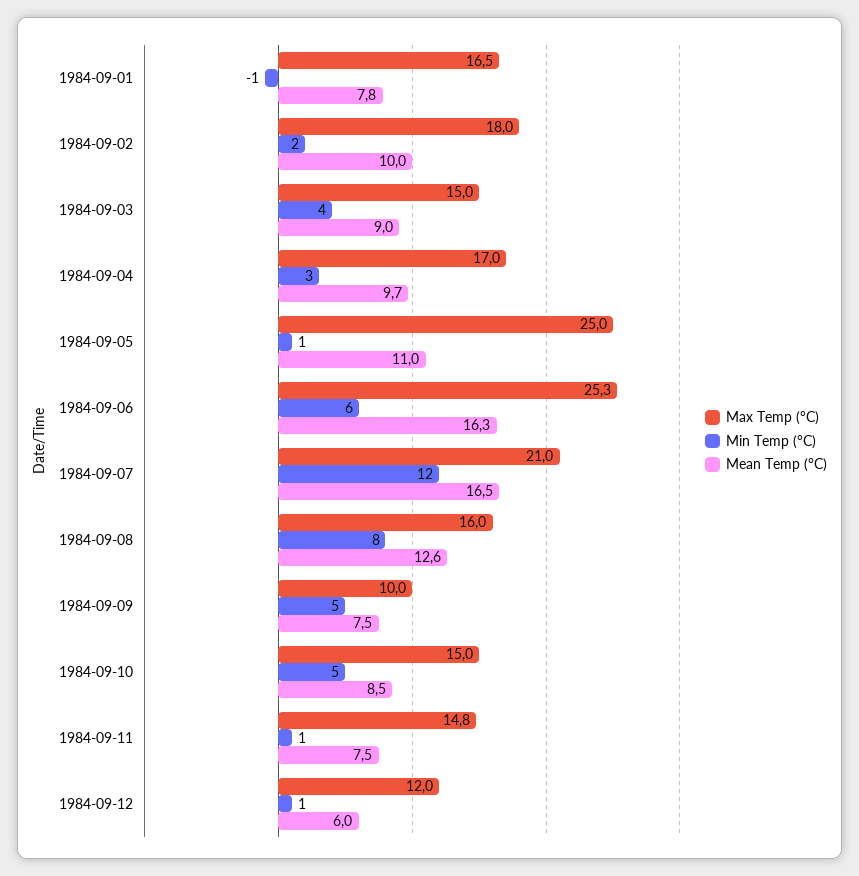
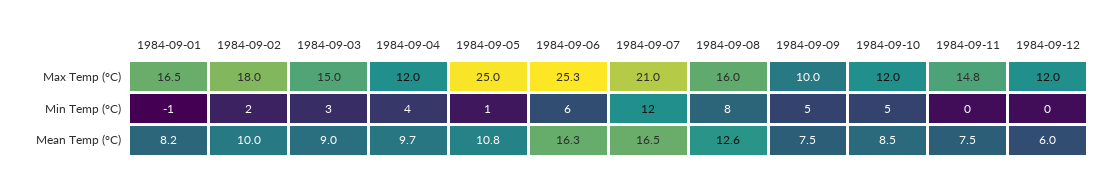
  {
    "Max Temp (°C)": {
      "1984-09-01": 16.5,
      "1984-09-02": 18,
      "1984-09-03": 15,
-     "1984-09-04": 17,
+     "1984-09-04": 12,
      "1984-09-05": 25,
      "1984-09-06": 25.3,
      "1984-09-07": 21,
      "1984-09-08": 16,
      "1984-09-09": 10,
-     "1984-09-10": 15,
+     "1984-09-10": 12,
      "1984-09-11": 14.8,
      "1984-09-12": 12
    },
    "Min Temp (°C)": {
      "1984-09-01": -1,
      "1984-09-02": 2,
-     "1984-09-03": 4,
+     "1984-09-03": 3,
-     "1984-09-04": 3,
+     "1984-09-04": 4,
      "1984-09-05": 1,
      "1984-09-06": 6,
      "1984-09-07": 12,
      "1984-09-08": 8,
      "1984-09-09": 5,
      "1984-09-10": 5,
-     "1984-09-11": 1,
+     "1984-09-11": 0,
-     "1984-09-12": 1
+     "1984-09-12": 0
    },
    "Mean Temp (°C)": {
-     "1984-09-01": 7.8,
+     "1984-09-01": 8.2,
      "1984-09-02": 10,
      "1984-09-03": 9,
      "1984-09-04": 9.7,
-     "1984-09-05": 11,
+     "1984-09-05": 10.8,
      "1984-09-06": 16.3,
      "1984-09-07": 16.5,
      "1984-09-08": 12.6,
      "1984-09-09": 7.5,
      "1984-09-10": 8.5,
      "1984-09-11": 7.5,
      "1984-09-12": 6
    }
  }

